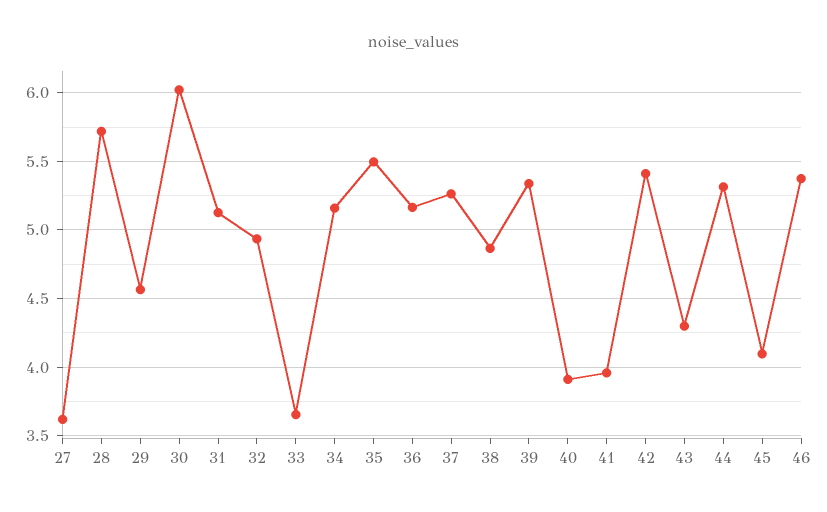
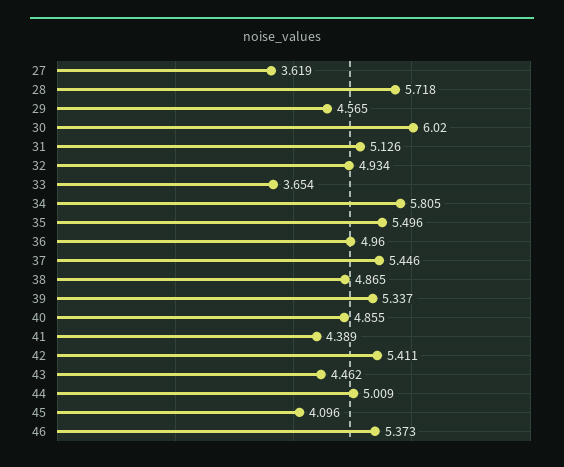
  {
    "27": 3.619,
    "28": 5.718,
    "29": 4.565,
    "30": 6.02,
    "31": 5.126,
    "32": 4.934,
    "33": 3.654,
-   "34": 5.15,
+   "34": 5.805,
    "35": 5.496,
-   "36": 5.15,
+   "36": 4.96,
-   "37": 5.25,
+   "37": 5.446,
    "38": 4.865,
    "39": 5.337,
-   "40": 3.9,
+   "40": 4.855,
-   "41": 3.95,
+   "41": 4.389,
    "42": 5.411,
-   "43": 4.3,
+   "43": 4.462,
-   "44": 5.3,
+   "44": 5.009,
    "45": 4.096,
    "46": 5.373
  }

